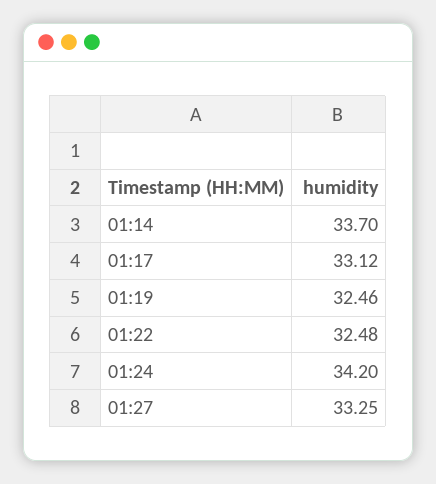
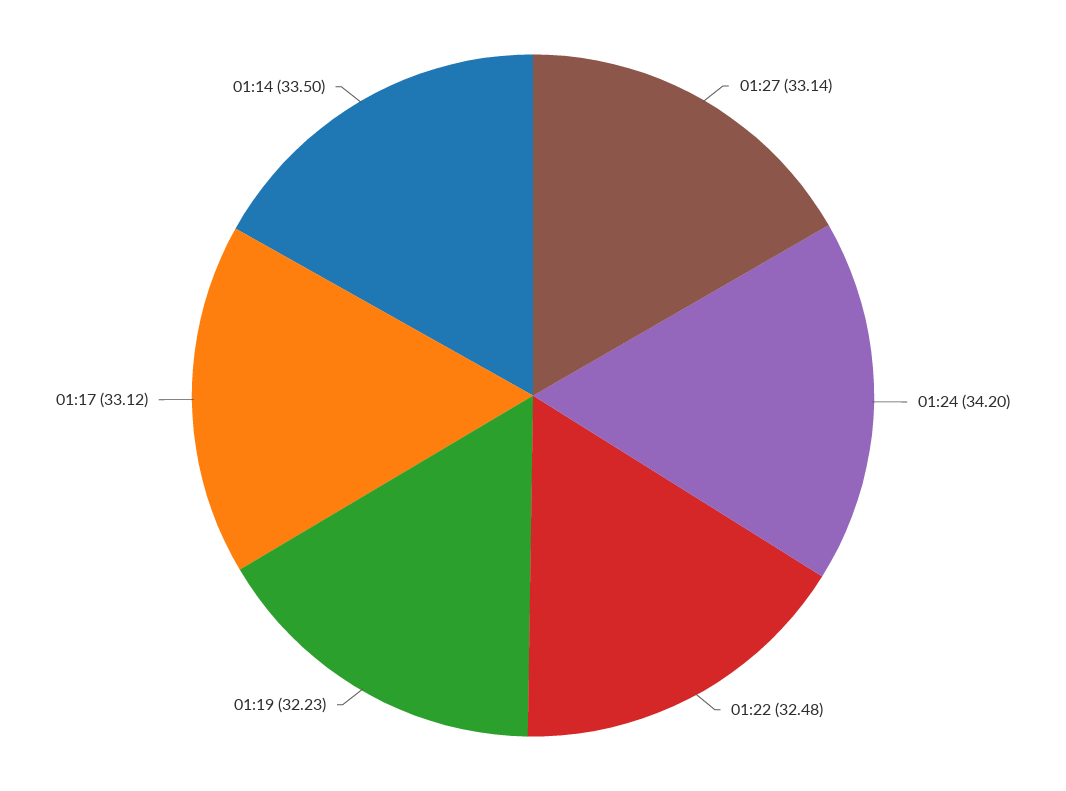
  {
-   "01:14": 33.7,
+   "01:14": 33.5,
    "01:17": 33.12,
-   "01:19": 32.46,
+   "01:19": 32.23,
    "01:22": 32.48,
    "01:24": 34.2,
-   "01:27": 33.25
+   "01:27": 33.14
  }

